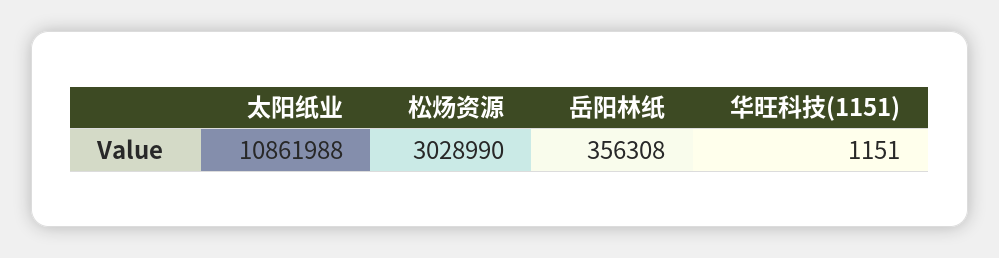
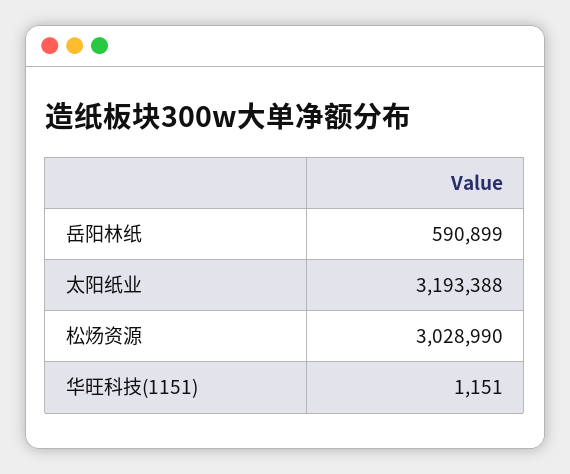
  {
-   "太阳纸业": 10861988,
+   "太阳纸业": 3193388,
    "松炀资源": 3028990,
-   "岳阳林纸": 356308,
+   "岳阳林纸": 590899,
    "华旺科技(1151)": 1151
  }

